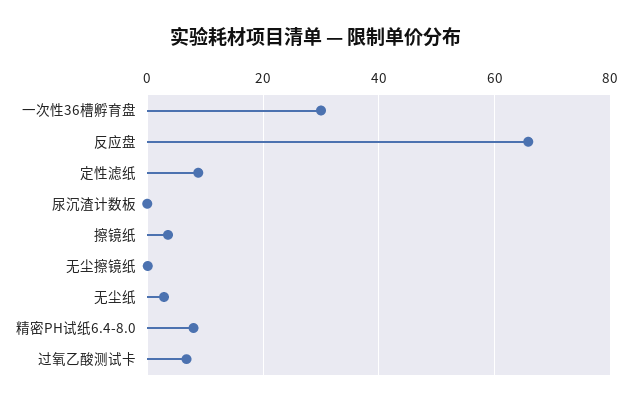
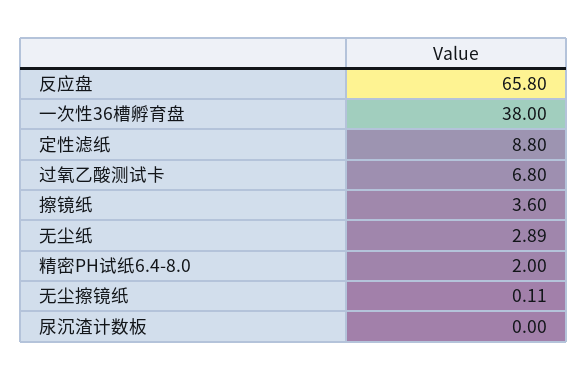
  {
-   "一次性36槽孵育盘": 30,
+   "一次性36槽孵育盘": 38,
    "反应盘": 65.8,
    "定性滤纸": 8.8,
    "尿沉渣计数板": 0,
    "擦镜纸": 3.6,
    "无尘擦镜纸": 0.11,
    "无尘纸": 2.89,
-   "精密PH试纸6.4-8.0": 8,
+   "精密PH试纸6.4-8.0": 2,
    "过氧乙酸测试卡": 6.8
  }

